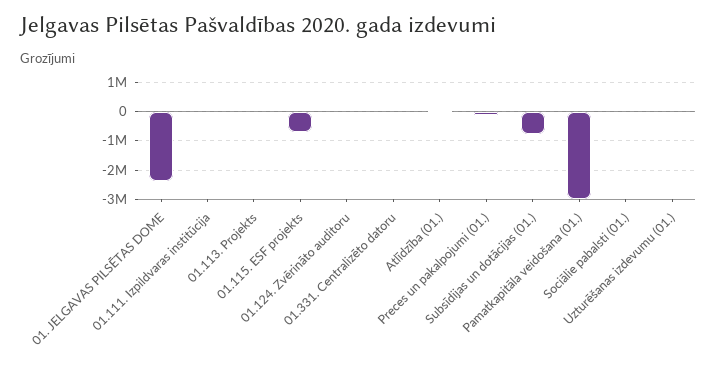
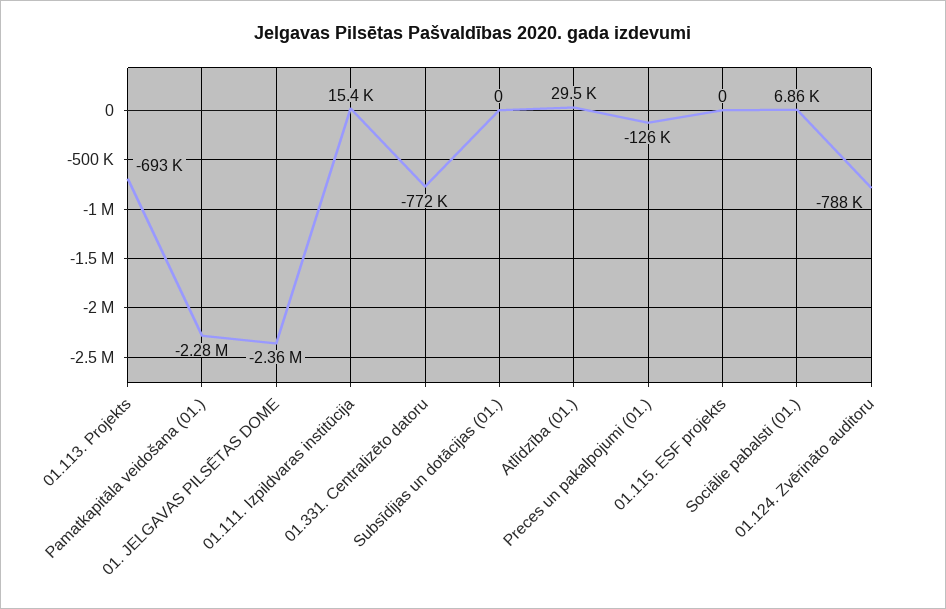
  {
    "01. JELGAVAS PILSĒTAS DOME": -2360000,
    "01.111. Izpildvaras institūcija": 15400,
-   "01.113. Projekts": 0,
+   "01.113. Projekts": -693000,
-   "01.115. ESF projekts": -750000,
+   "01.115. ESF projekts": 0,
-   "01.124. Zvērināto auditoru": 0,
+   "01.124. Zvērināto auditoru": -788000,
-   "01.331. Centralizēto datoru": 0,
+   "01.331. Centralizēto datoru": -772000,
    "Atlīdzība (01.)": 29500,
    "Preces un pakalpojumi (01.)": -126000,
-   "Subsīdijas un dotācijas (01.)": -750000,
+   "Subsīdijas un dotācijas (01.)": 0,
-   "Pamatkapitāla veidošana (01.)": -3000000,
+   "Pamatkapitāla veidošana (01.)": -2280000,
-   "Sociālie pabalsti (01.)": 6860,
+   "Sociālie pabalsti (01.)": 6860
-   "Uzturēšanas izdevumu (01.)": 0
  }

